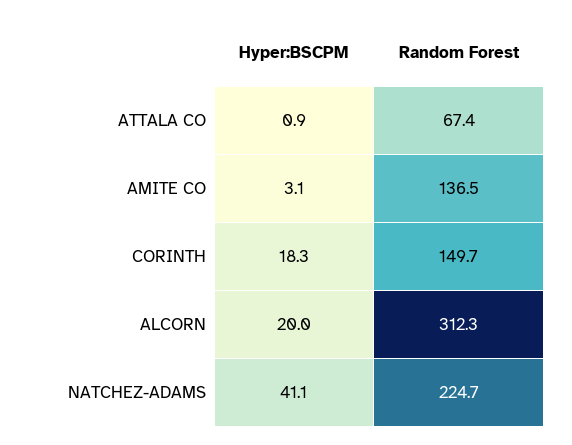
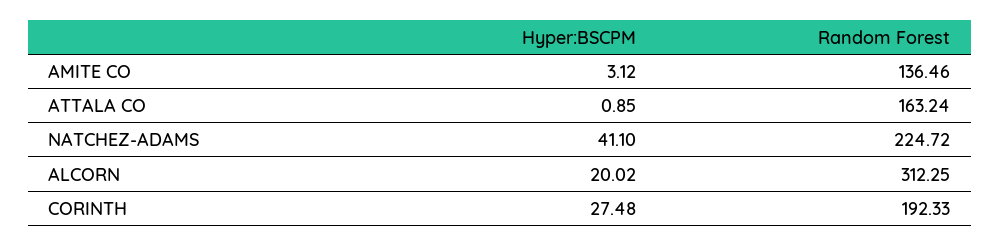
  {
    "Hyper:BSCPM": {
      "ATTALA CO": 0.85,
      "AMITE CO": 3.12,
-     "CORINTH": 18.3,
+     "CORINTH": 27.48,
      "ALCORN": 20.02,
      "NATCHEZ-ADAMS": 41.1
    },
    "Random Forest": {
-     "ATTALA CO": 67.4,
+     "ATTALA CO": 163.24,
      "AMITE CO": 136.46,
-     "CORINTH": 149.7,
+     "CORINTH": 192.33,
      "ALCORN": 312.25,
      "NATCHEZ-ADAMS": 224.72
    }
  }

